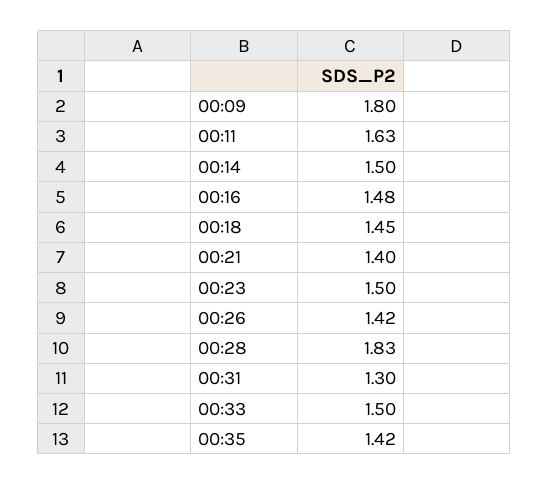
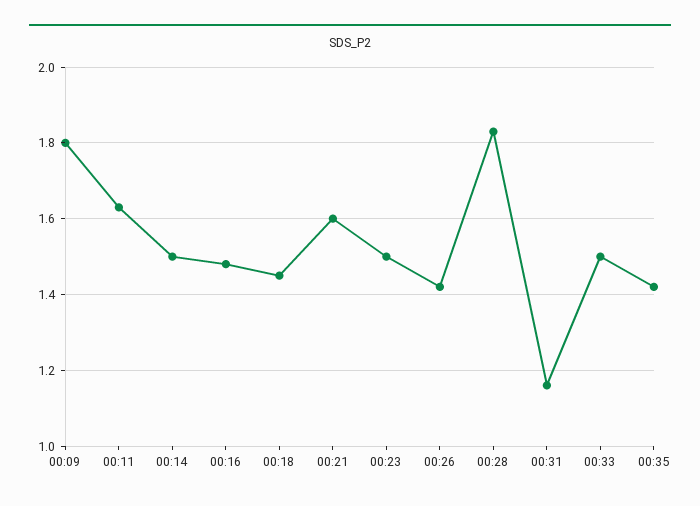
  {
    "00:09": 1.8,
    "00:11": 1.63,
    "00:14": 1.5,
    "00:16": 1.48,
    "00:18": 1.45,
-   "00:21": 1.4,
+   "00:21": 1.6,
    "00:23": 1.5,
    "00:26": 1.42,
    "00:28": 1.83,
-   "00:31": 1.3,
+   "00:31": 1.15,
    "00:33": 1.5,
    "00:35": 1.42
  }

